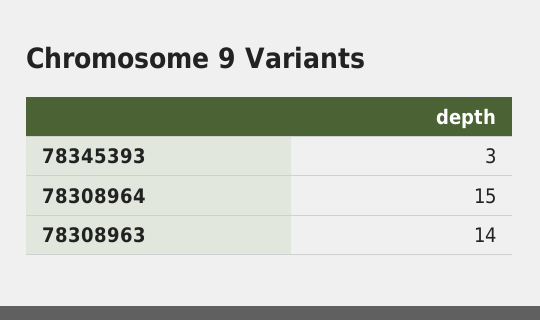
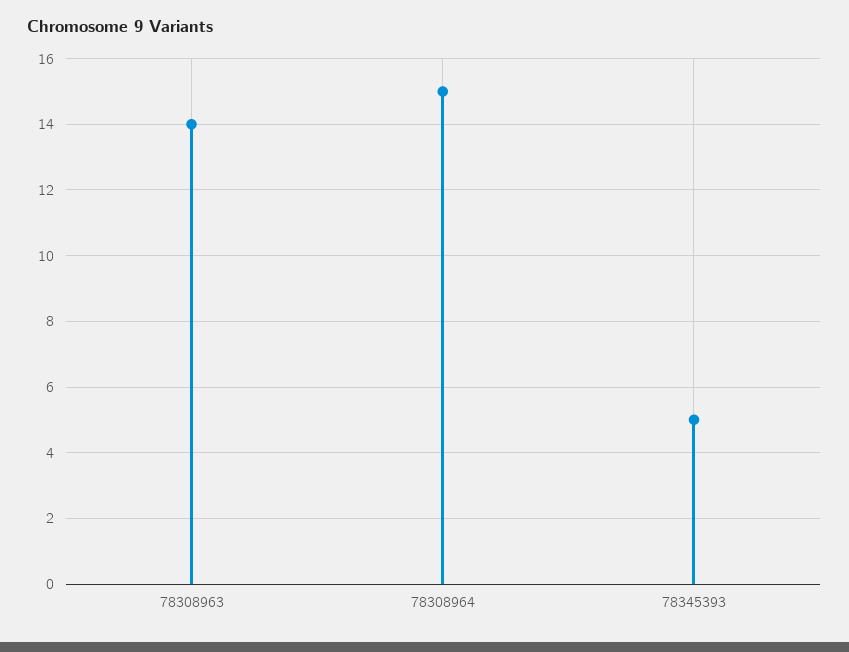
  {
-   "78345393": 3,
+   "78345393": 5,
    "78308964": 15,
    "78308963": 14
  }

